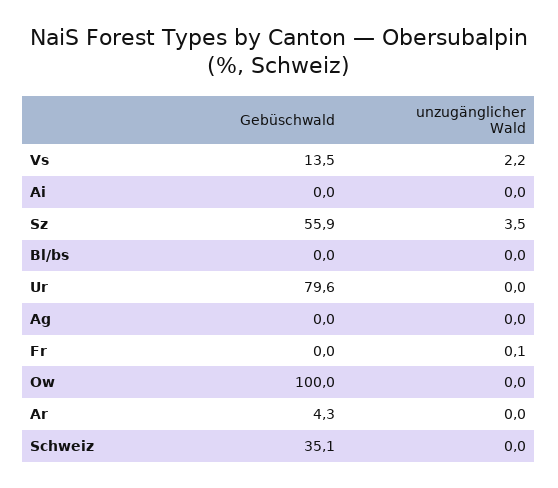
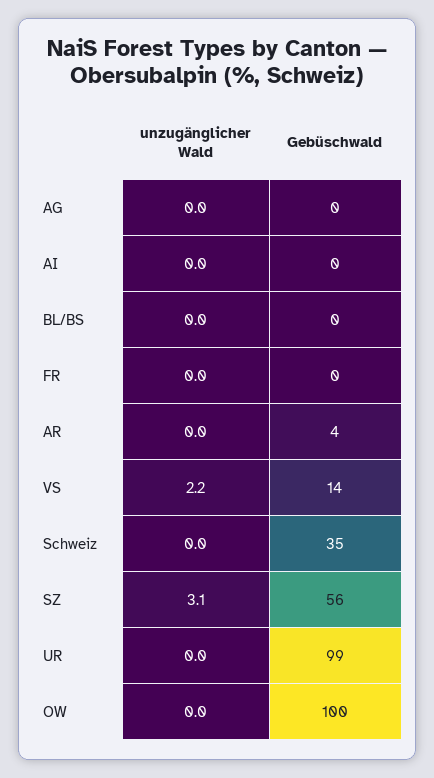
  {
    "Gebüschwald": {
      "Vs": 13.5,
      "Ai": 0,
      "Sz": 55.9,
      "Bl/bs": 0,
-     "Ur": 79.6,
+     "Ur": 99,
      "Ag": 0,
      "Fr": 0,
      "Ow": 100,
      "Ar": 4.3,
      "Schweiz": 35.1
    },
    "unzugänglicher Wald": {
      "Vs": 2.2,
      "Ai": 0,
-     "Sz": 3.5,
+     "Sz": 3.1,
      "Bl/bs": 0,
      "Ur": 0,
      "Ag": 0,
-     "Fr": 0.1,
+     "Fr": 0,
      "Ow": 0,
      "Ar": 0,
      "Schweiz": 0
    }
  }

